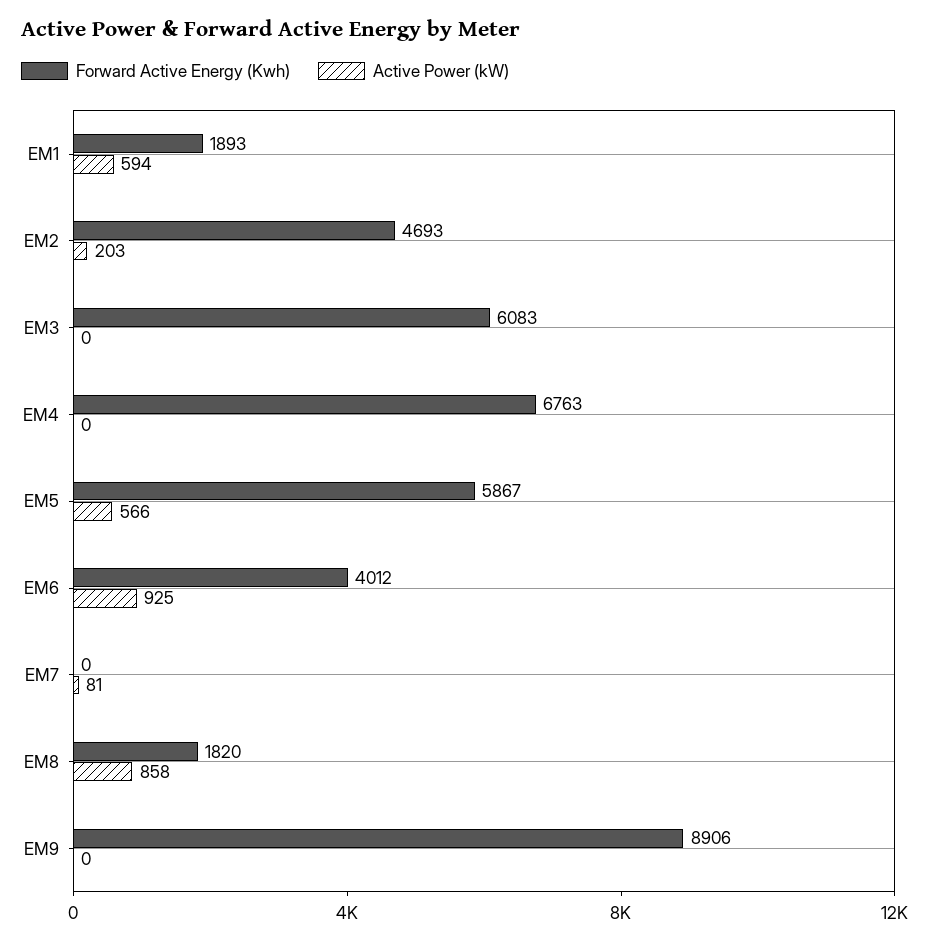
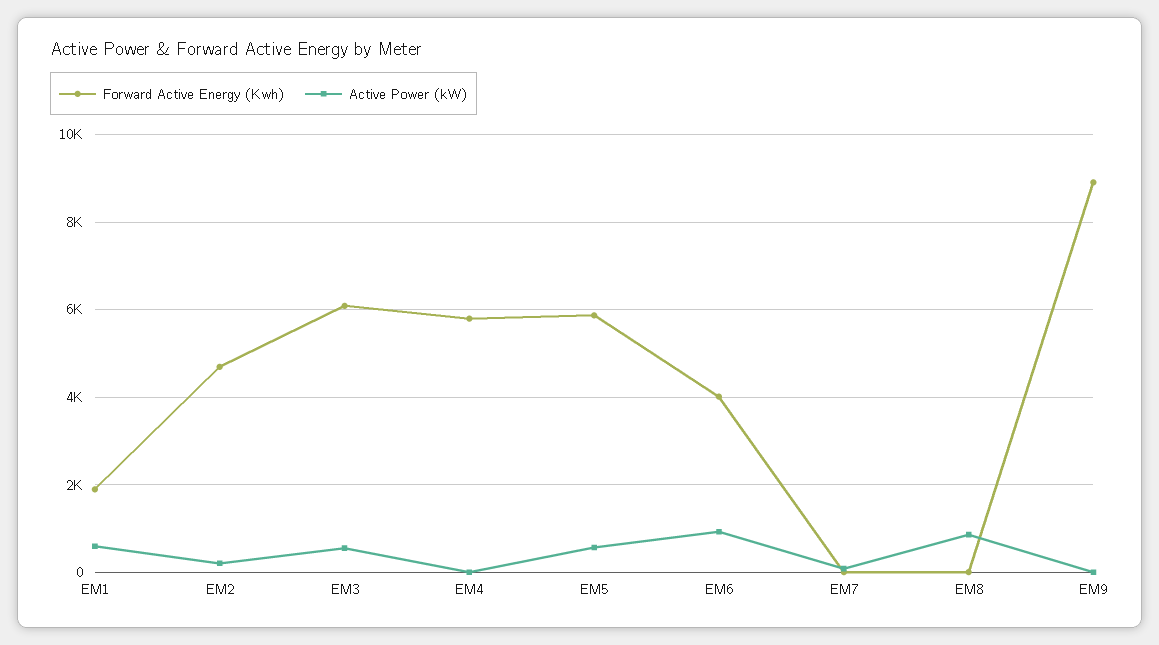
  {
    "Forward Active Energy (Kwh)": {
      "EM1": 1893,
      "EM2": 4693,
      "EM3": 6083,
-     "EM4": 6763,
+     "EM4": 5800,
      "EM5": 5867,
      "EM6": 4012,
      "EM7": 0,
-     "EM8": 1820,
+     "EM8": 0,
      "EM9": 8906
    },
    "Active Power (kW)": {
      "EM1": 594,
      "EM2": 203,
-     "EM3": 0,
+     "EM3": 600,
      "EM4": 0,
      "EM5": 566,
      "EM6": 925,
      "EM7": 81,
      "EM8": 858,
      "EM9": 0
    }
  }

